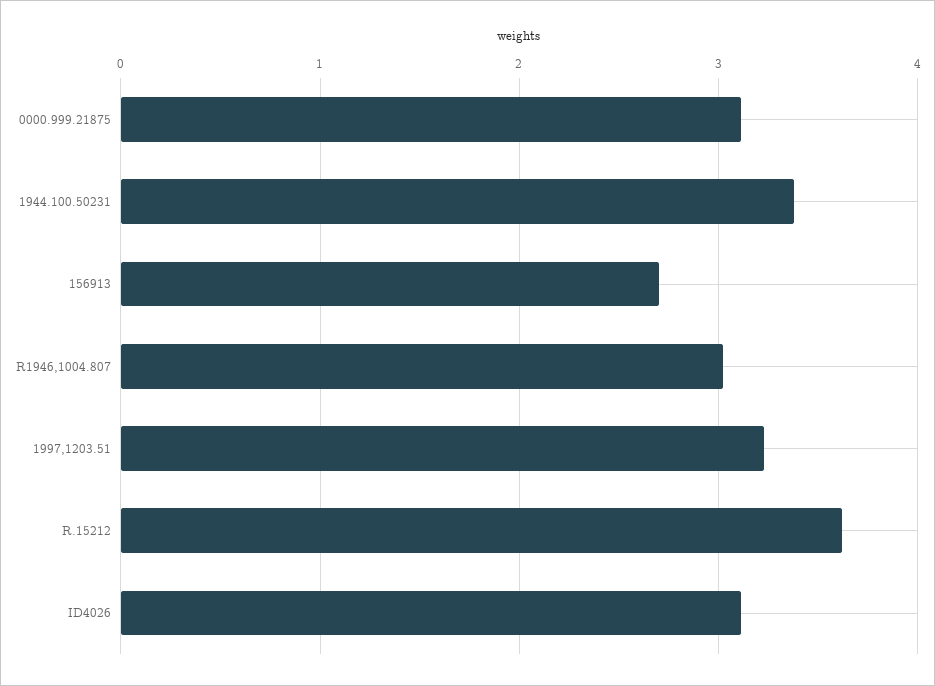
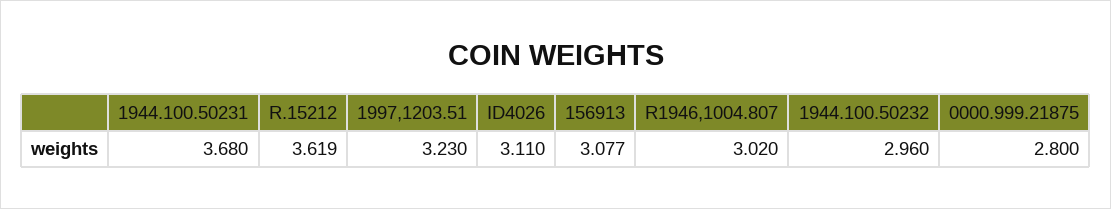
  {
-   "0000.999.21875": 3.1,
+   "0000.999.21875": 2.8,
-   "1944.100.50231": 3.4,
+   "1944.100.50231": 3.68,
-   "156913": 2.7,
+   "156913": 3.077,
    "R1946,1004.807": 3.02,
    "1997,1203.51": 3.23,
    "R.15212": 3.619,
-   "ID4026": 3.11
+   "ID4026": 3.11,
+   "1944.100.50232": 2.96
  }

